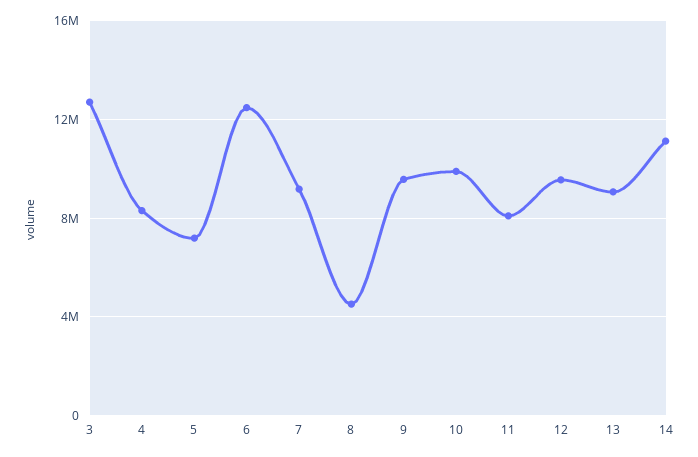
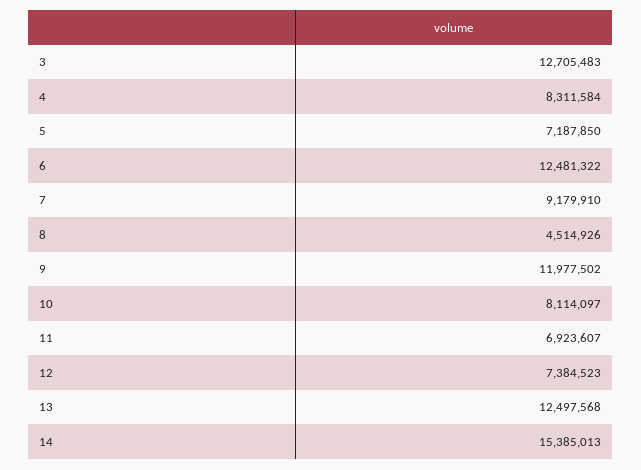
  {
    "3": 12705483,
    "4": 8311584,
    "5": 7187850,
    "6": 12481322,
    "7": 9179910,
    "8": 4514926,
-   "9": 9500000,
+   "9": 11977502,
-   "10": 10000000,
+   "10": 8114097,
-   "11": 8000000,
+   "11": 6923607,
-   "12": 9500000,
+   "12": 7384523,
-   "13": 9000000,
+   "13": 12497568,
-   "14": 11000000
+   "14": 15385013
  }

